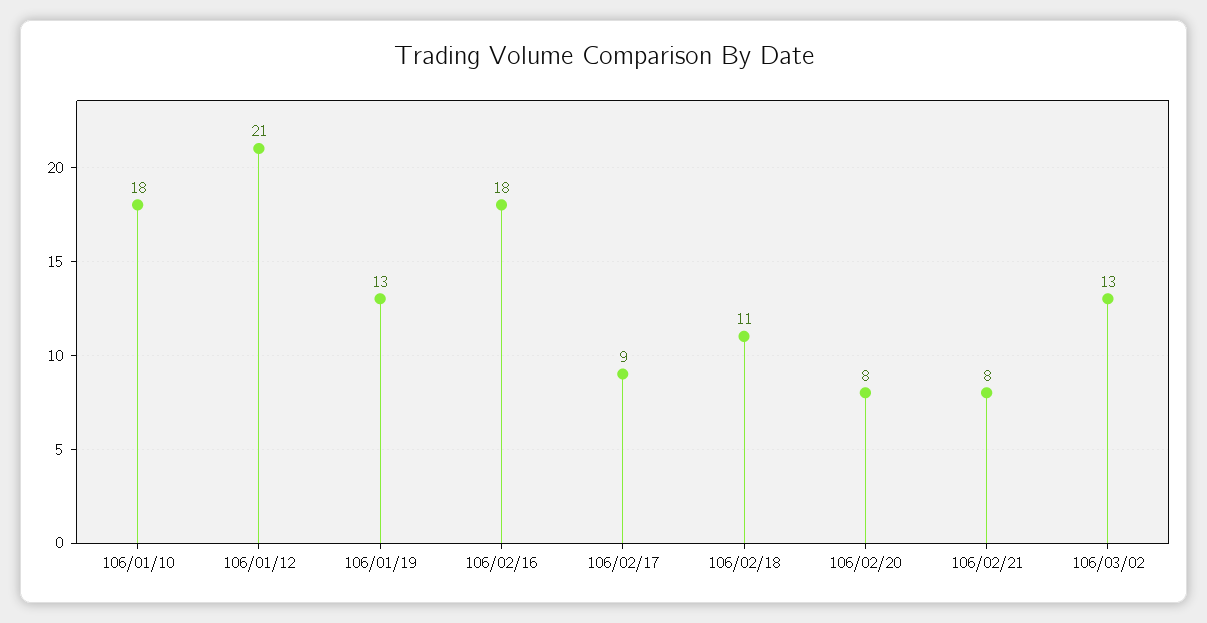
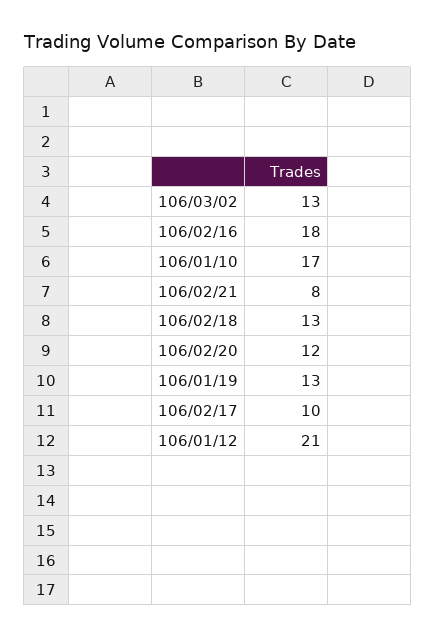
  {
-   "106/01/10": 18,
+   "106/01/10": 17,
    "106/01/12": 21,
    "106/01/19": 13,
    "106/02/16": 18,
-   "106/02/17": 9,
+   "106/02/17": 10,
-   "106/02/18": 11,
+   "106/02/18": 13,
-   "106/02/20": 8,
+   "106/02/20": 12,
    "106/02/21": 8,
    "106/03/02": 13
  }

